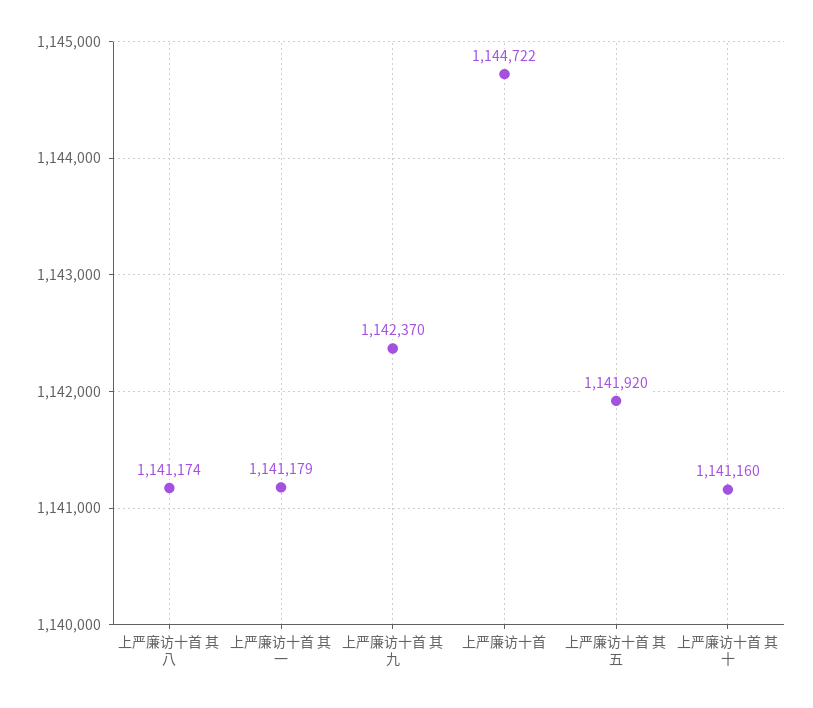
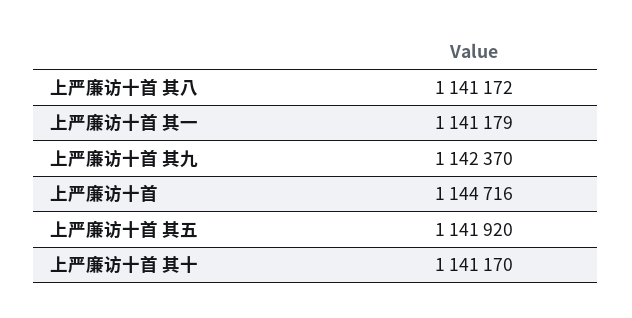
  {
-   "上严廉访十首 其八": 1141174,
+   "上严廉访十首 其八": 1141172,
    "上严廉访十首 其一": 1141179,
    "上严廉访十首 其九": 1142370,
-   "上严廉访十首": 1144722,
+   "上严廉访十首": 1144716,
    "上严廉访十首 其五": 1141920,
-   "上严廉访十首 其十": 1141160
+   "上严廉访十首 其十": 1141170
  }

